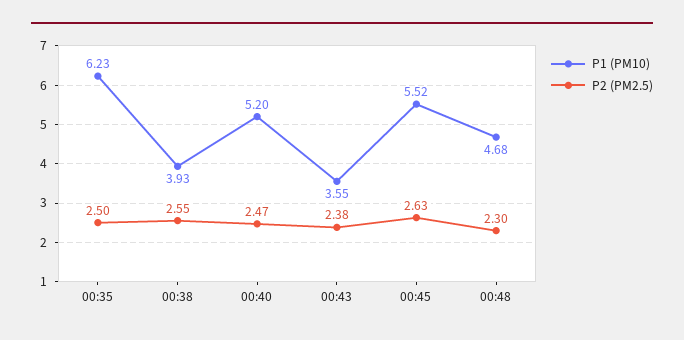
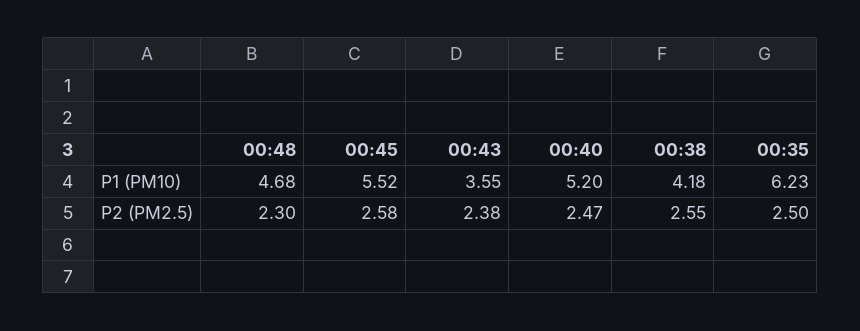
  {
    "P1 (PM10)": {
      "00:35": 6.23,
-     "00:38": 3.93,
+     "00:38": 4.18,
      "00:40": 5.2,
      "00:43": 3.55,
      "00:45": 5.52,
      "00:48": 4.68
    },
    "P2 (PM2.5)": {
      "00:35": 2.5,
      "00:38": 2.55,
      "00:40": 2.47,
      "00:43": 2.38,
-     "00:45": 2.63,
+     "00:45": 2.58,
      "00:48": 2.3
    }
  }

